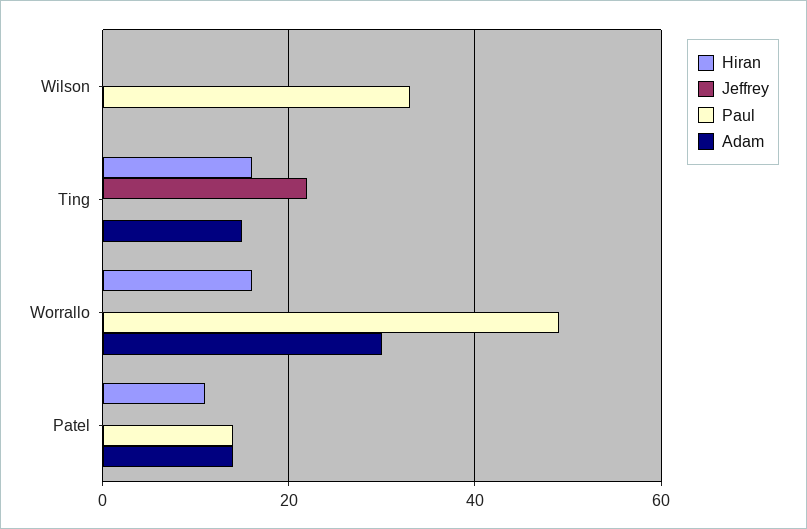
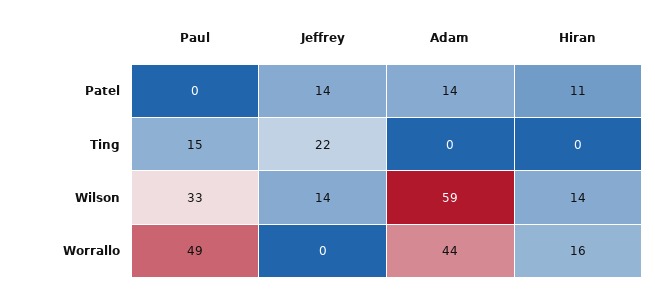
  {
    "Hiran": {
-     "Wilson": 0,
+     "Wilson": 14,
-     "Ting": 15,
+     "Ting": 0,
      "Worrallo": 16,
      "Patel": 11
    },
    "Jeffrey": {
-     "Wilson": 0,
+     "Wilson": 14,
      "Ting": 22,
      "Worrallo": 0,
-     "Patel": 0
+     "Patel": 14
    },
    "Paul": {
      "Wilson": 33,
-     "Ting": 0,
+     "Ting": 15,
      "Worrallo": 49,
-     "Patel": 15
+     "Patel": 0
    },
    "Adam": {
-     "Wilson": 0,
+     "Wilson": 59,
-     "Ting": 15,
+     "Ting": 0,
-     "Worrallo": 30,
+     "Worrallo": 44,
      "Patel": 14
    }
  }

